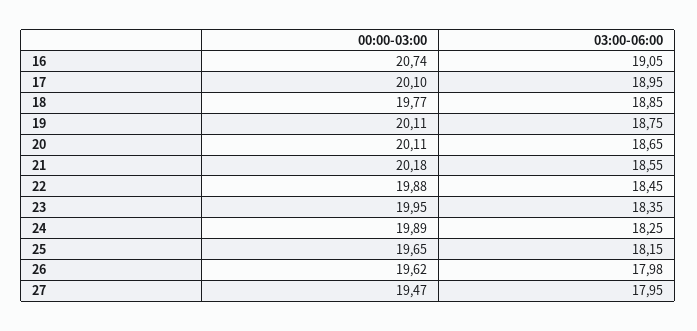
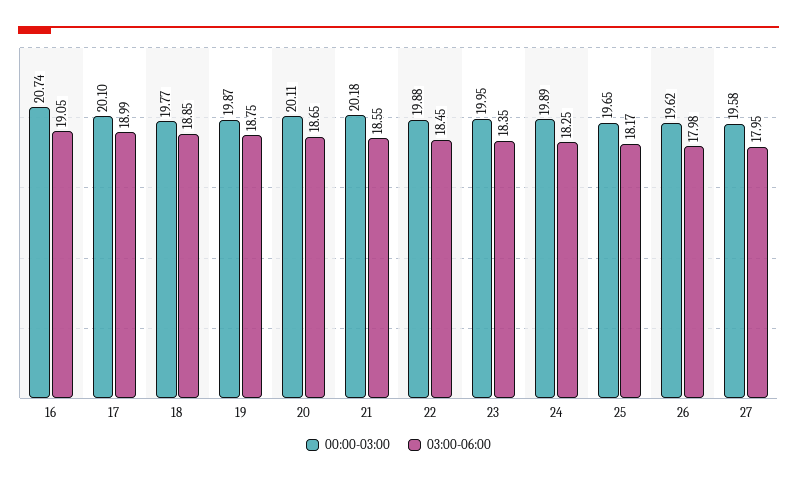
  {
    "00:00-03:00": {
      "16": 20.74,
      "17": 20.1,
      "18": 19.77,
-     "19": 20.11,
+     "19": 19.87,
      "20": 20.11,
      "21": 20.18,
      "22": 19.88,
      "23": 19.95,
      "24": 19.89,
      "25": 19.65,
      "26": 19.62,
-     "27": 19.47
+     "27": 19.58
    },
    "03:00-06:00": {
      "16": 19.05,
-     "17": 18.95,
+     "17": 18.99,
      "18": 18.85,
      "19": 18.75,
      "20": 18.65,
      "21": 18.55,
      "22": 18.45,
      "23": 18.35,
      "24": 18.25,
-     "25": 18.15,
+     "25": 18.17,
      "26": 17.98,
      "27": 17.95
    }
  }

